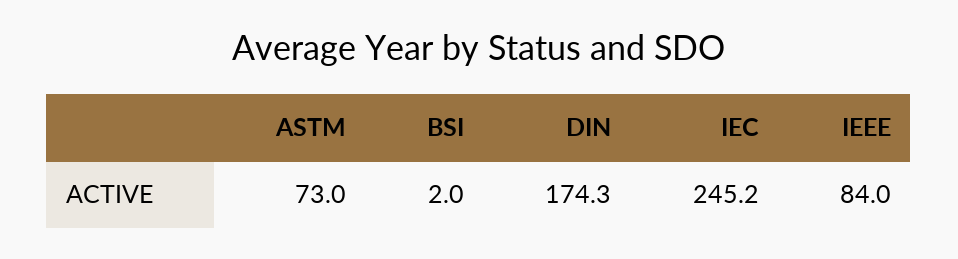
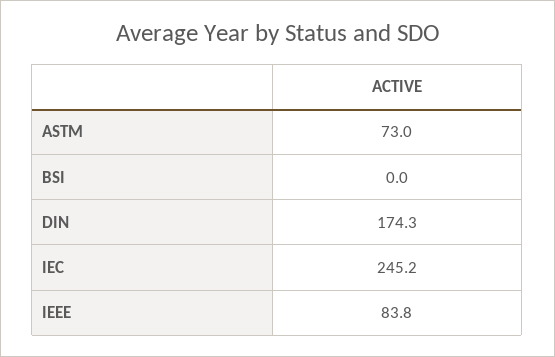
  {
    "ASTM": 73,
-   "BSI": 2,
+   "BSI": 0,
    "DIN": 174.3,
    "IEC": 245.2,
-   "IEEE": 84
+   "IEEE": 83.8
  }

